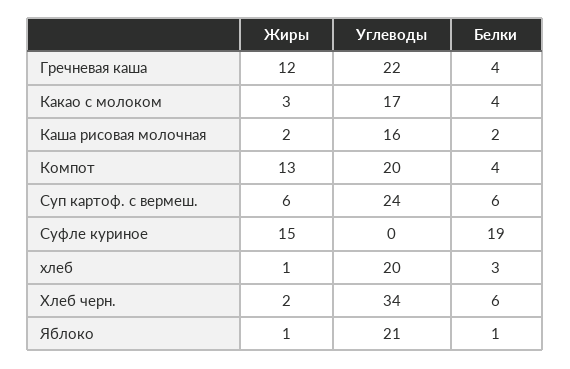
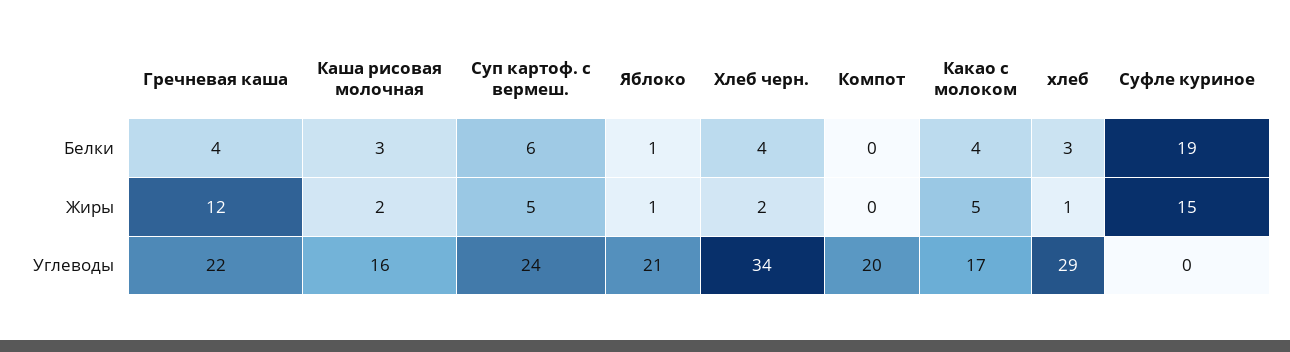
  {
    "Жиры": {
      "Гречневая каша": 12,
-     "Какао с молоком": 3,
+     "Какао с молоком": 5,
      "Каша рисовая молочная": 2,
-     "Компот": 13,
+     "Компот": 0,
-     "Суп картоф. с вермеш.": 6,
+     "Суп картоф. с вермеш.": 5,
      "Суфле куриное": 15,
      "хлеб": 1,
      "Хлеб черн.": 2,
      "Яблоко": 1
    },
    "Углеводы": {
      "Гречневая каша": 22,
      "Какао с молоком": 17,
      "Каша рисовая молочная": 16,
      "Компот": 20,
      "Суп картоф. с вермеш.": 24,
      "Суфле куриное": 0,
-     "хлеб": 20,
+     "хлеб": 29,
      "Хлеб черн.": 34,
      "Яблоко": 21
    },
    "Белки": {
      "Гречневая каша": 4,
      "Какао с молоком": 4,
-     "Каша рисовая молочная": 2,
+     "Каша рисовая молочная": 3,
-     "Компот": 4,
+     "Компот": 0,
      "Суп картоф. с вермеш.": 6,
      "Суфле куриное": 19,
      "хлеб": 3,
-     "Хлеб черн.": 6,
+     "Хлеб черн.": 4,
      "Яблоко": 1
    }
  }

